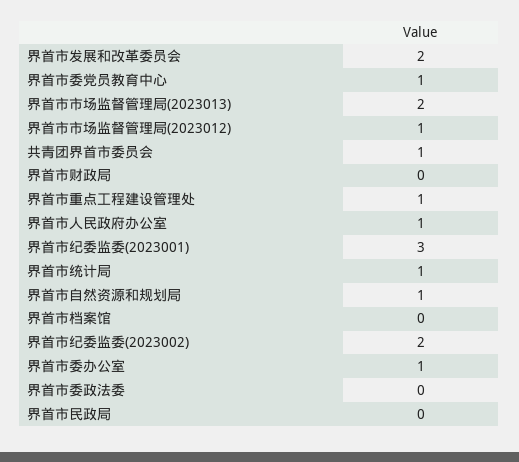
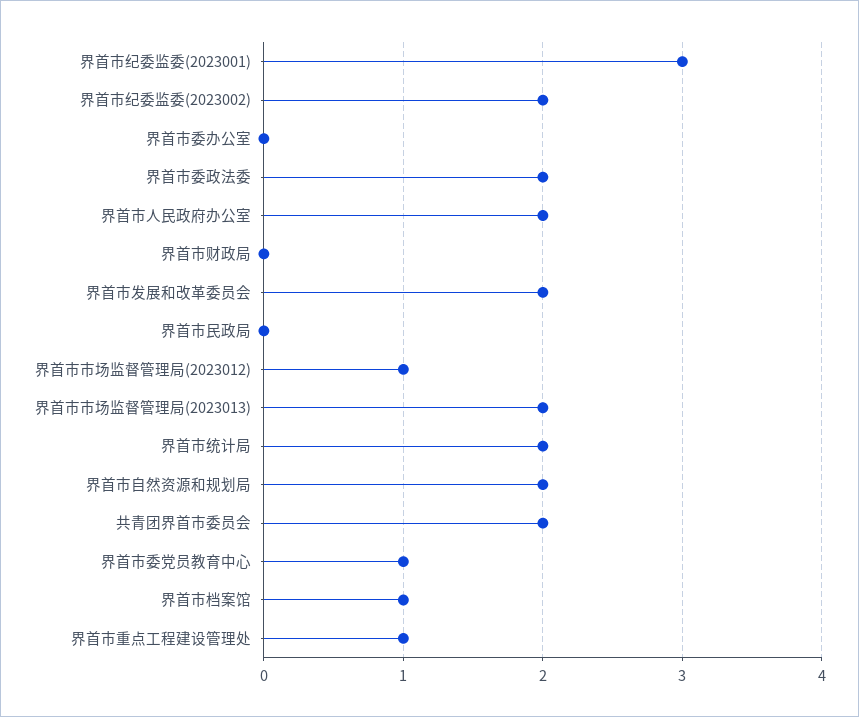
  {
    "界首市发展和改革委员会": 2,
    "界首市委党员教育中心": 1,
    "界首市市场监督管理局(2023013)": 2,
    "界首市市场监督管理局(2023012)": 1,
-   "共青团界首市委员会": 1,
+   "共青团界首市委员会": 2,
    "界首市财政局": 0,
    "界首市重点工程建设管理处": 1,
-   "界首市人民政府办公室": 1,
+   "界首市人民政府办公室": 2,
    "界首市纪委监委(2023001)": 3,
-   "界首市统计局": 1,
+   "界首市统计局": 2,
-   "界首市自然资源和规划局": 1,
+   "界首市自然资源和规划局": 2,
-   "界首市档案馆": 0,
+   "界首市档案馆": 1,
    "界首市纪委监委(2023002)": 2,
-   "界首市委办公室": 1,
+   "界首市委办公室": 0,
-   "界首市委政法委": 0,
+   "界首市委政法委": 2,
    "界首市民政局": 0
  }

